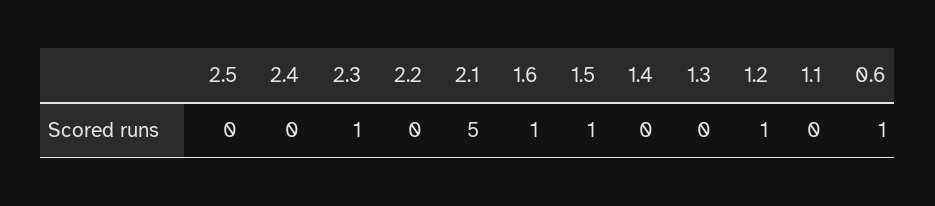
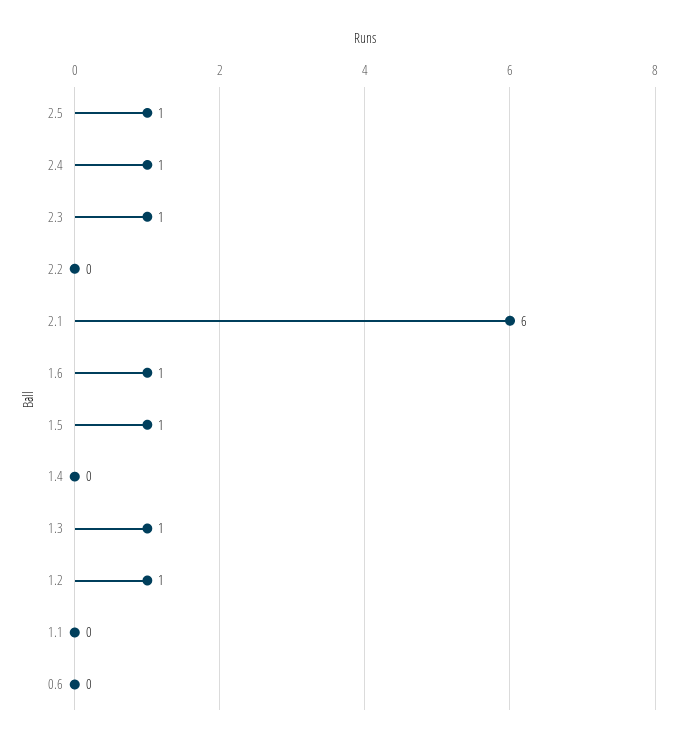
  {
-   "2.5": 0,
+   "2.5": 1,
-   "2.4": 0,
+   "2.4": 1,
    "2.3": 1,
    "2.2": 0,
-   "2.1": 5,
+   "2.1": 6,
    "1.6": 1,
    "1.5": 1,
    "1.4": 0,
-   "1.3": 0,
+   "1.3": 1,
    "1.2": 1,
    "1.1": 0,
-   "0.6": 1
+   "0.6": 0
  }

